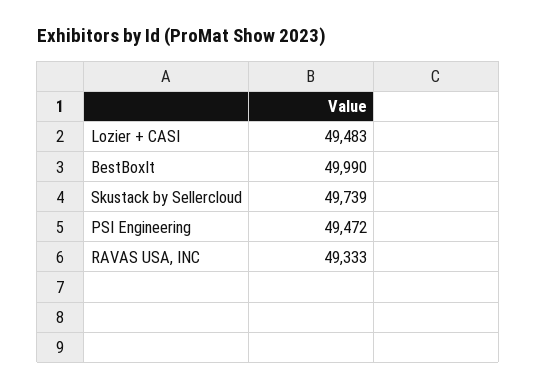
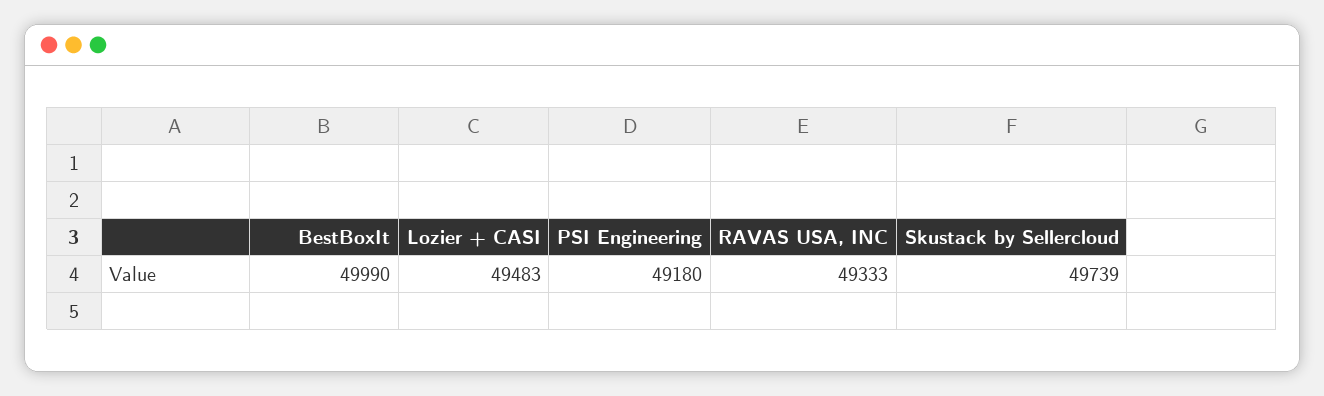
  {
    "Lozier + CASI": 49483,
    "BestBoxIt": 49990,
    "Skustack by Sellercloud": 49739,
-   "PSI Engineering": 49472,
+   "PSI Engineering": 49180,
    "RAVAS USA, INC": 49333
  }

